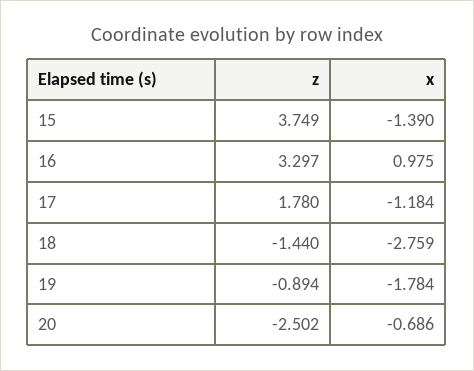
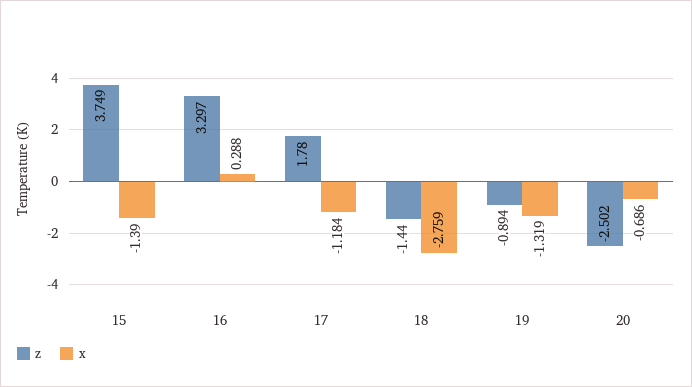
  {
    "z": {
      "15": 3.749,
      "16": 3.297,
      "17": 1.78,
      "18": -1.44,
      "19": -0.894,
      "20": -2.502
    },
    "x": {
      "15": -1.39,
-     "16": 0.975,
+     "16": 0.288,
      "17": -1.184,
      "18": -2.759,
-     "19": -1.784,
+     "19": -1.319,
      "20": -0.686
    }
  }

